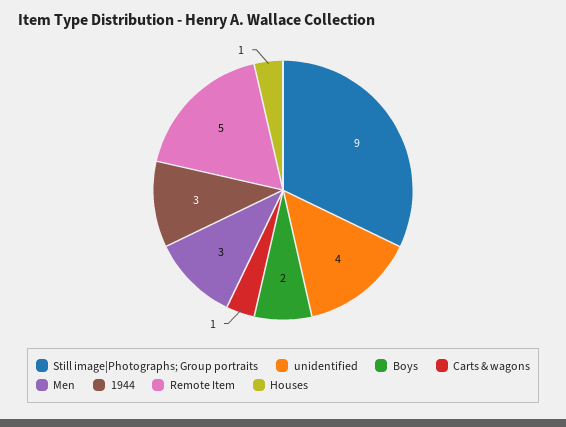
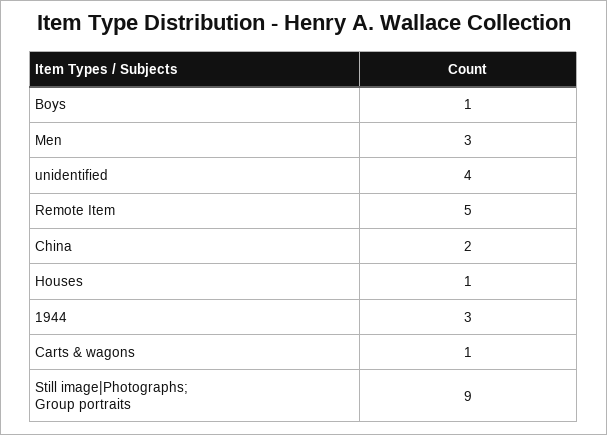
  {
    "Still image|Photographs; Group portraits": 9,
    "unidentified": 4,
-   "Boys": 2,
+   "Boys": 1,
    "Carts & wagons": 1,
    "Men": 3,
    "1944": 3,
    "Remote Item": 5,
-   "Houses": 1
+   "Houses": 1,
+   "China": 2
  }

